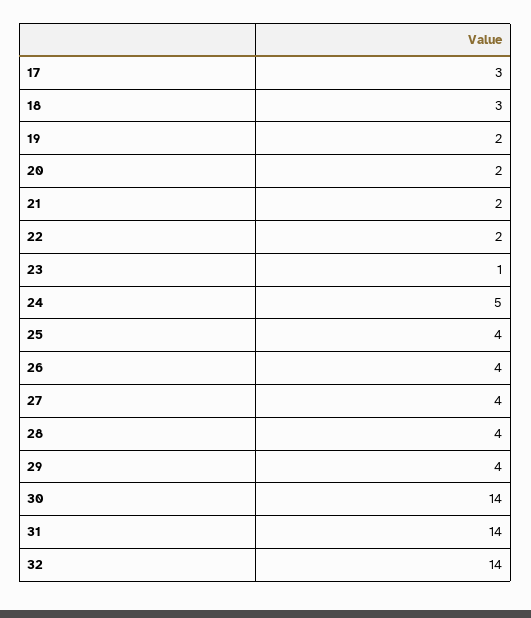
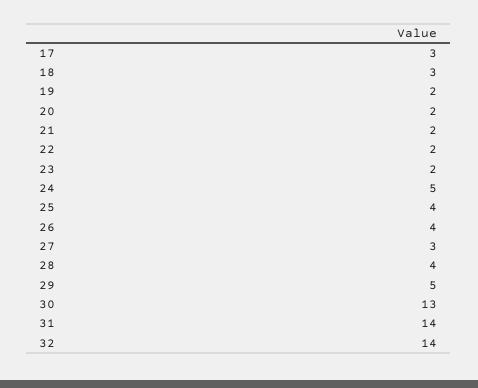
  {
    "17": 3,
    "18": 3,
    "19": 2,
    "20": 2,
    "21": 2,
    "22": 2,
-   "23": 1,
+   "23": 2,
    "24": 5,
    "25": 4,
    "26": 4,
-   "27": 4,
+   "27": 3,
    "28": 4,
-   "29": 4,
+   "29": 5,
-   "30": 14,
+   "30": 13,
    "31": 14,
    "32": 14
  }

